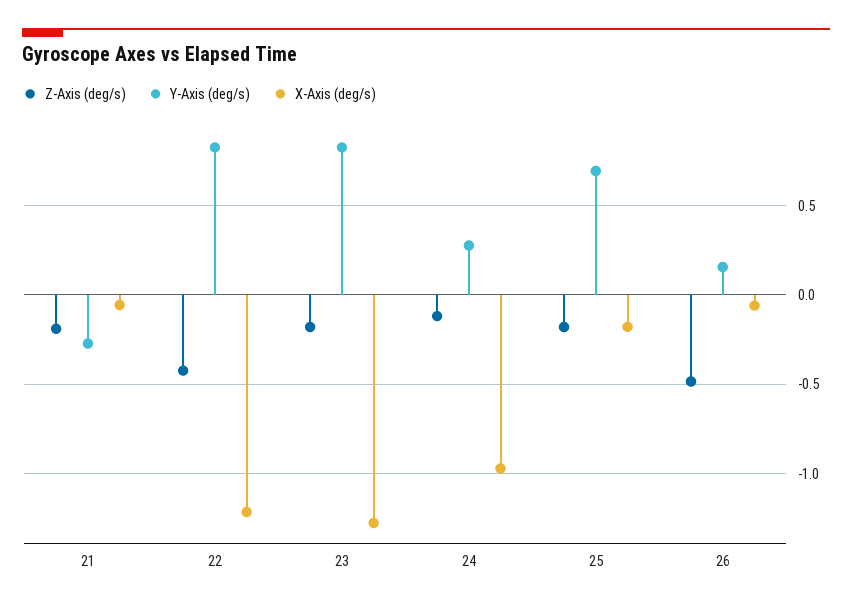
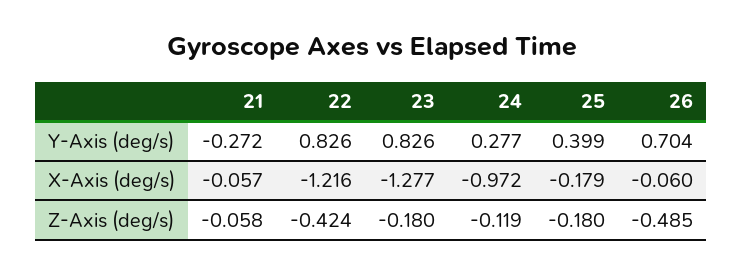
  {
    "Z-Axis (deg/s)": {
-     "21": -0.2,
+     "21": -0.058,
      "22": -0.424,
      "23": -0.18,
      "24": -0.119,
      "25": -0.18,
      "26": -0.485
    },
    "Y-Axis (deg/s)": {
      "21": -0.272,
      "22": 0.826,
      "23": 0.826,
      "24": 0.277,
-     "25": 0.7,
+     "25": 0.399,
-     "26": 0.15
+     "26": 0.704
    },
    "X-Axis (deg/s)": {
      "21": -0.057,
      "22": -1.216,
      "23": -1.277,
      "24": -0.972,
      "25": -0.179,
      "26": -0.06
    }
  }

